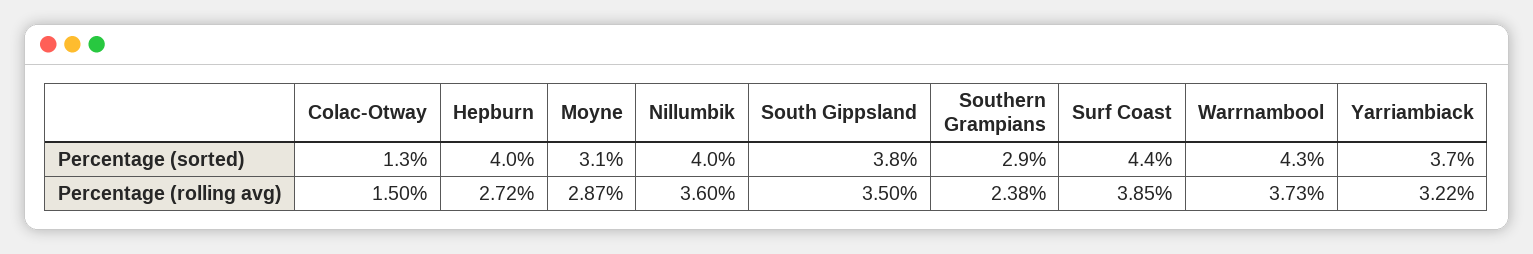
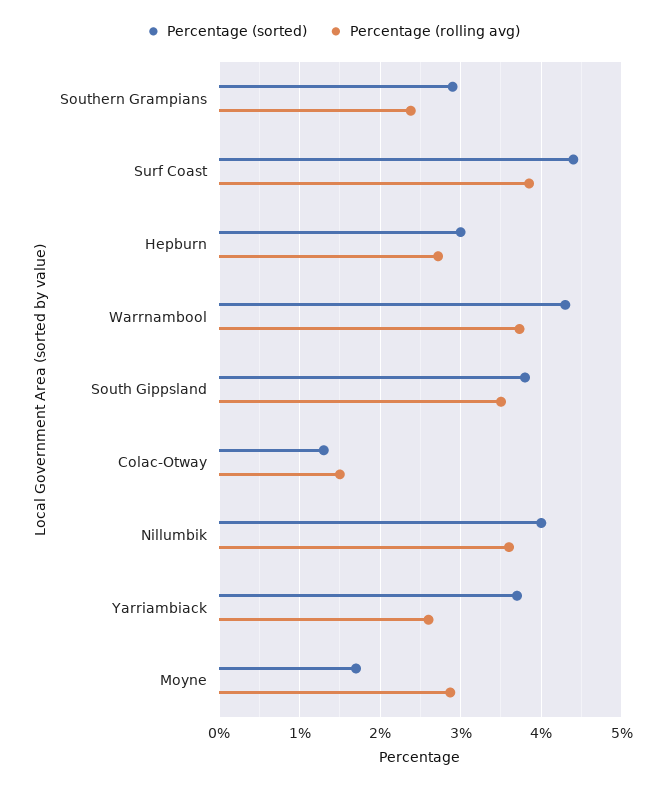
  {
    "Percentage (sorted)": {
      "Colac-Otway": 1.3,
-     "Hepburn": 4,
+     "Hepburn": 3,
-     "Moyne": 3.1,
+     "Moyne": 1.7,
      "Nillumbik": 4,
      "South Gippsland": 3.8,
      "Southern Grampians": 2.9,
      "Surf Coast": 4.4,
      "Warrnambool": 4.3,
      "Yarriambiack": 3.7
    },
    "Percentage (rolling avg)": {
      "Colac-Otway": 1.5,
      "Hepburn": 2.72,
      "Moyne": 2.87,
      "Nillumbik": 3.6,
      "South Gippsland": 3.5,
      "Southern Grampians": 2.38,
      "Surf Coast": 3.85,
      "Warrnambool": 3.73,
-     "Yarriambiack": 3.22
+     "Yarriambiack": 2.6
    }
  }

